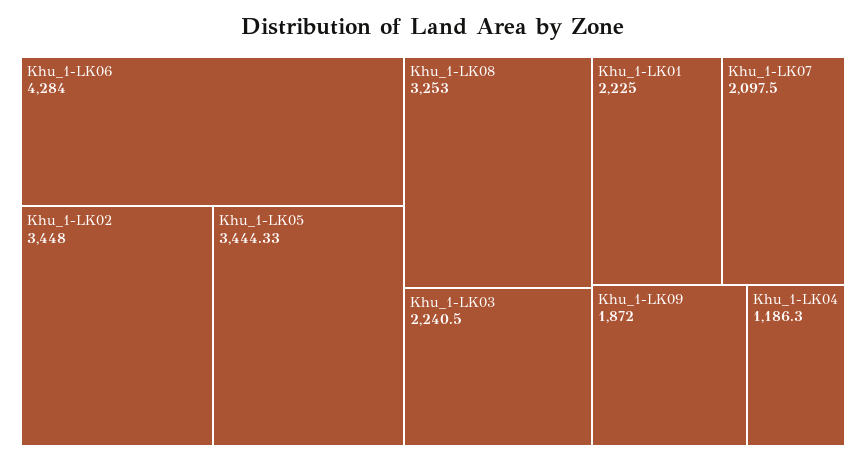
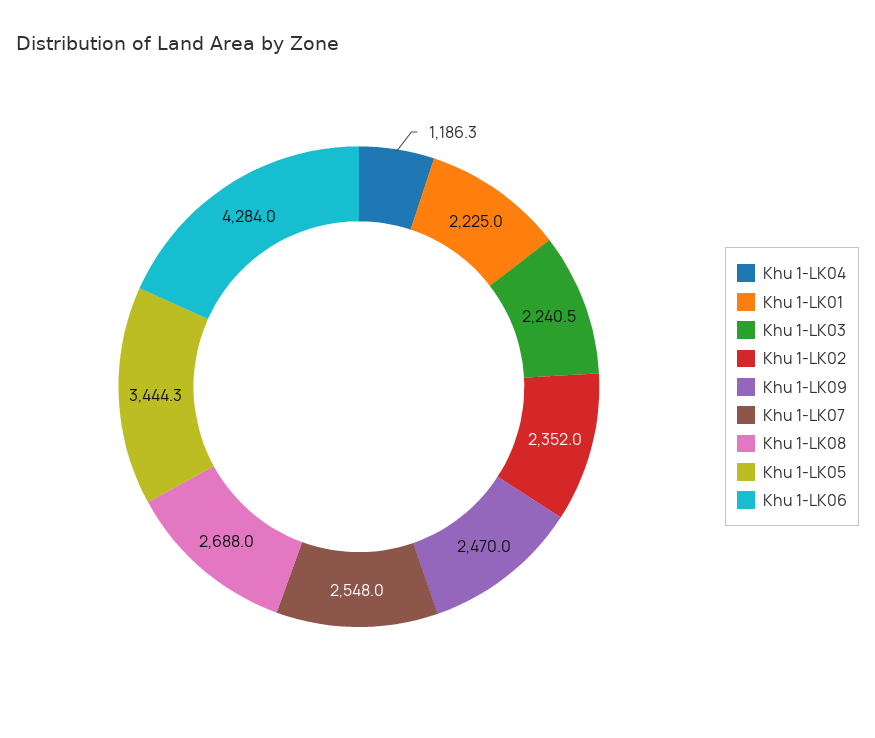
  {
    "Khu_1-LK06": 4284,
-   "Khu_1-LK02": 3448,
+   "Khu_1-LK02": 2352,
    "Khu_1-LK05": 3444.33,
-   "Khu_1-LK08": 3253,
+   "Khu_1-LK08": 2688,
    "Khu_1-LK03": 2240.5,
    "Khu_1-LK01": 2225,
-   "Khu_1-LK07": 2097.5,
+   "Khu_1-LK07": 2548,
-   "Khu_1-LK09": 1872,
+   "Khu_1-LK09": 2470,
    "Khu_1-LK04": 1186.3
  }

